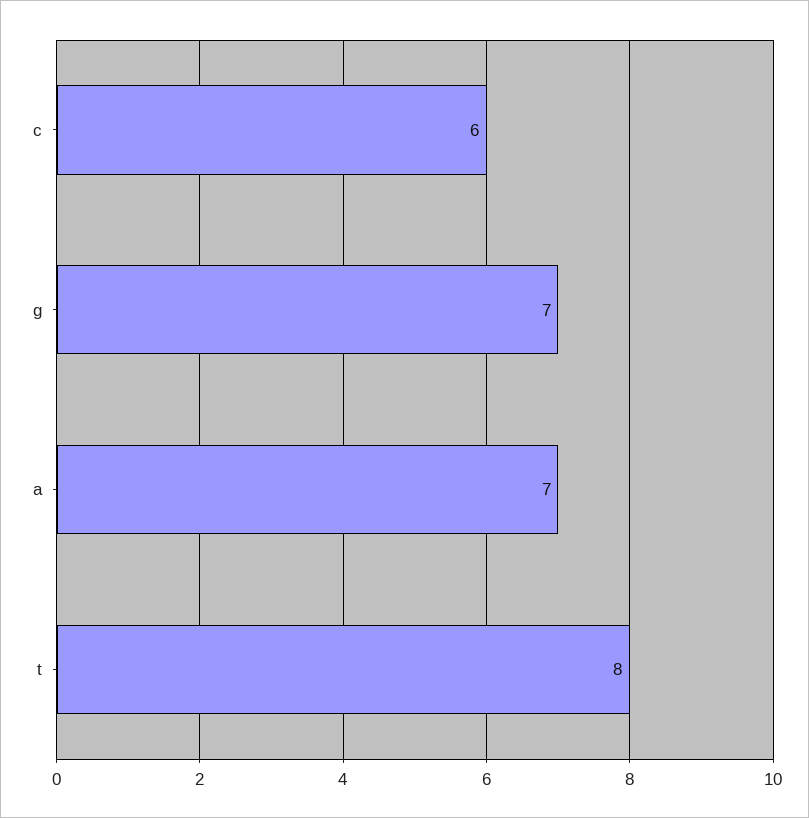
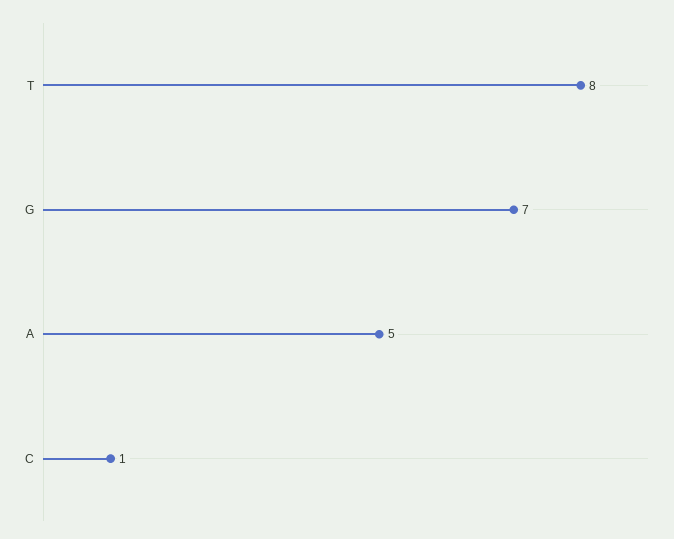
  {
-   "c": 6,
+   "c": 1,
    "g": 7,
-   "a": 7,
+   "a": 5,
    "t": 8
  }

